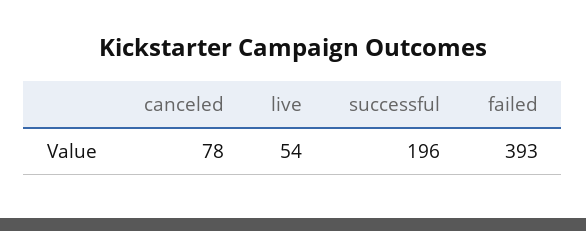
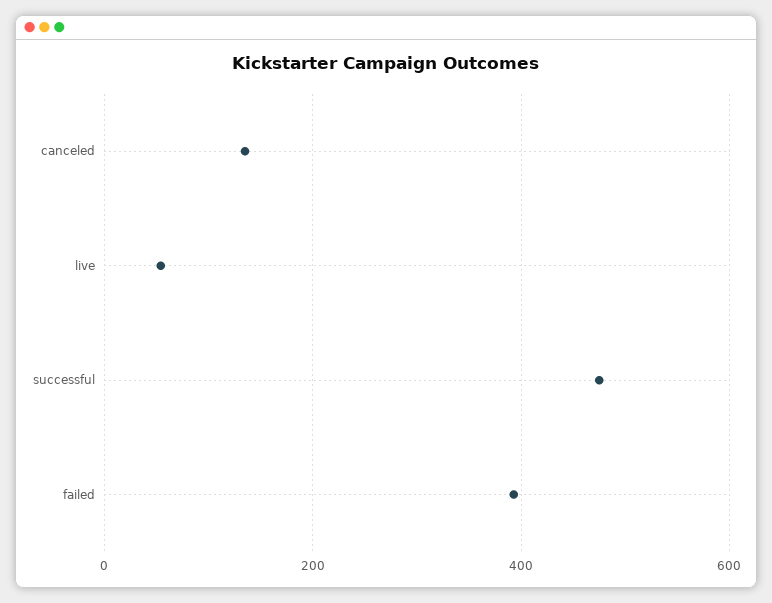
  {
-   "canceled": 78,
+   "canceled": 140,
    "live": 54,
-   "successful": 196,
+   "successful": 480,
    "failed": 393
  }

